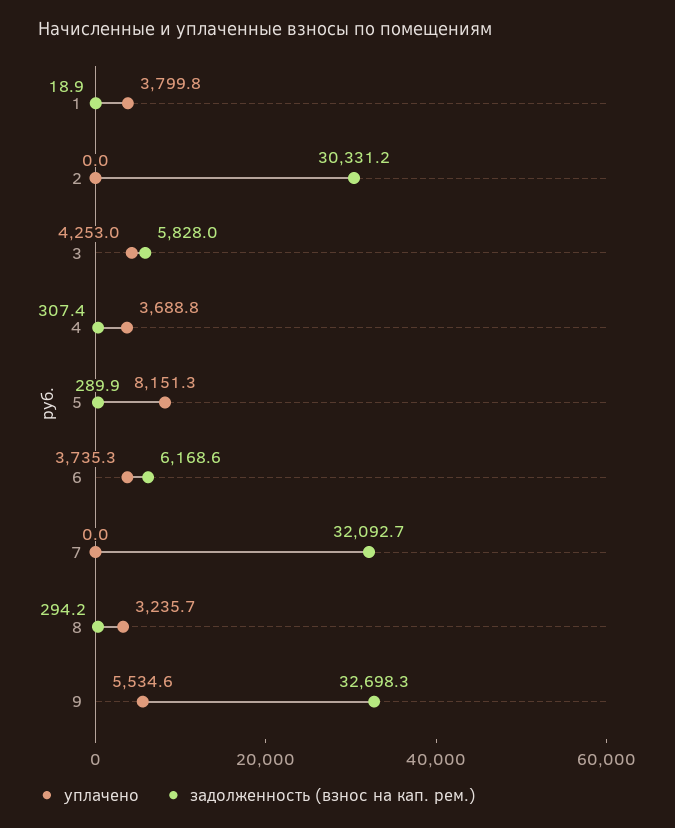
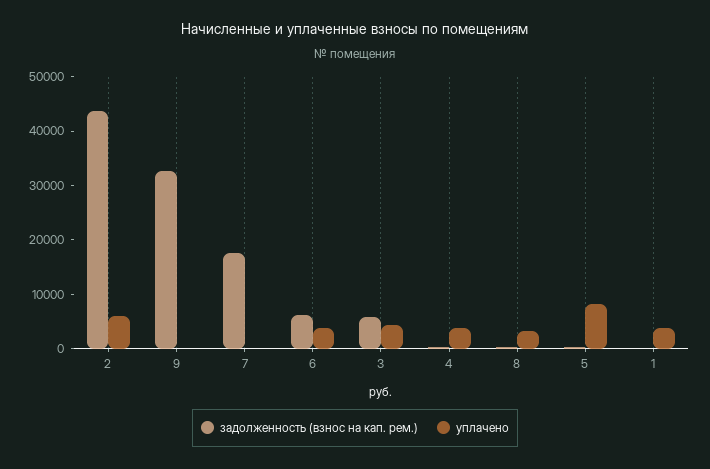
  {
    "уплачено": {
      "1": 3799.8,
-     "2": 0,
+     "2": 6000,
      "3": 4253,
      "4": 3688.8,
      "5": 8151.3,
      "6": 3735.3,
      "7": 0,
      "8": 3235.7,
-     "9": 5534.6
+     "9": 0
    },
    "задолженность (взнос на кап. рем.)": {
      "1": 18.9,
-     "2": 30331.2,
+     "2": 44000,
      "3": 5828,
      "4": 307.4,
      "5": 289.9,
      "6": 6168.6,
-     "7": 32092.7,
+     "7": 18000,
      "8": 294.2,
      "9": 32698.3
    }
  }

